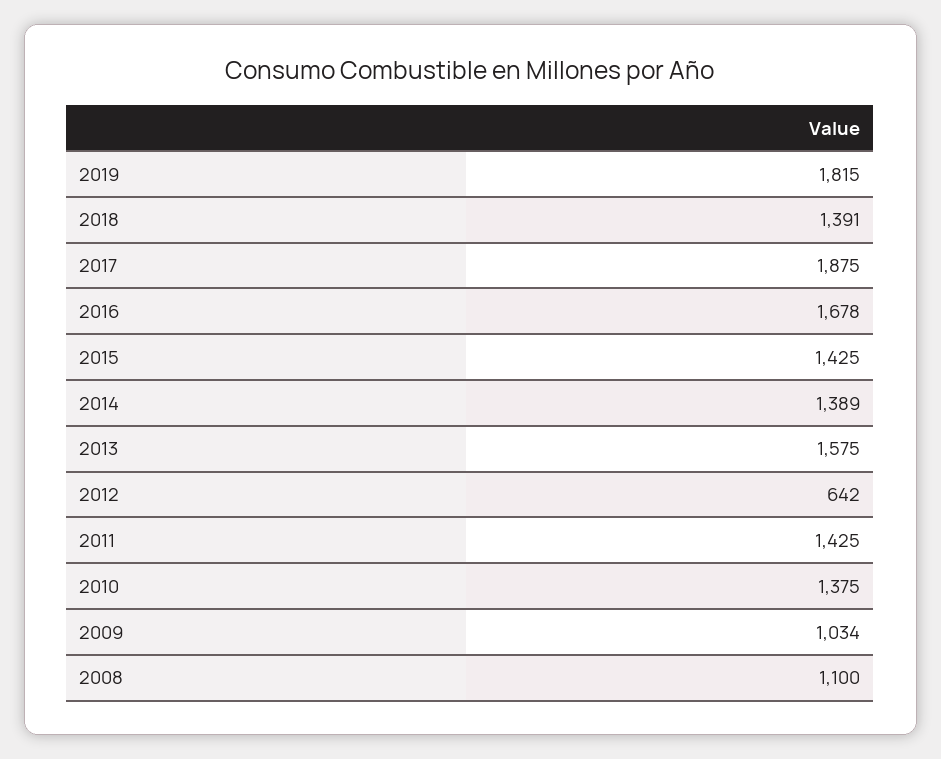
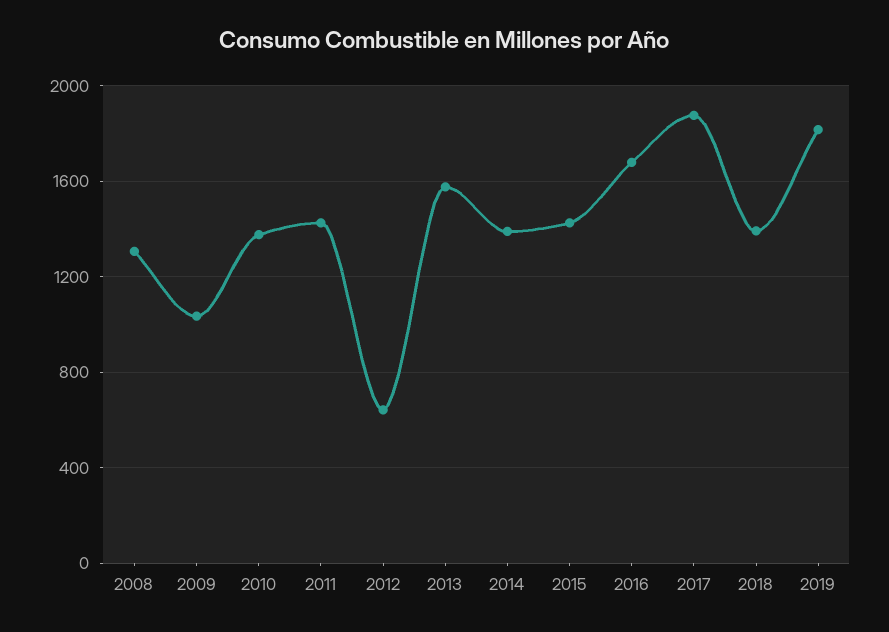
  {
    "2019": 1815,
    "2018": 1391,
    "2017": 1875,
    "2016": 1678,
    "2015": 1425,
    "2014": 1389,
    "2013": 1575,
    "2012": 642,
    "2011": 1425,
    "2010": 1375,
    "2009": 1034,
-   "2008": 1100
+   "2008": 1300
  }

